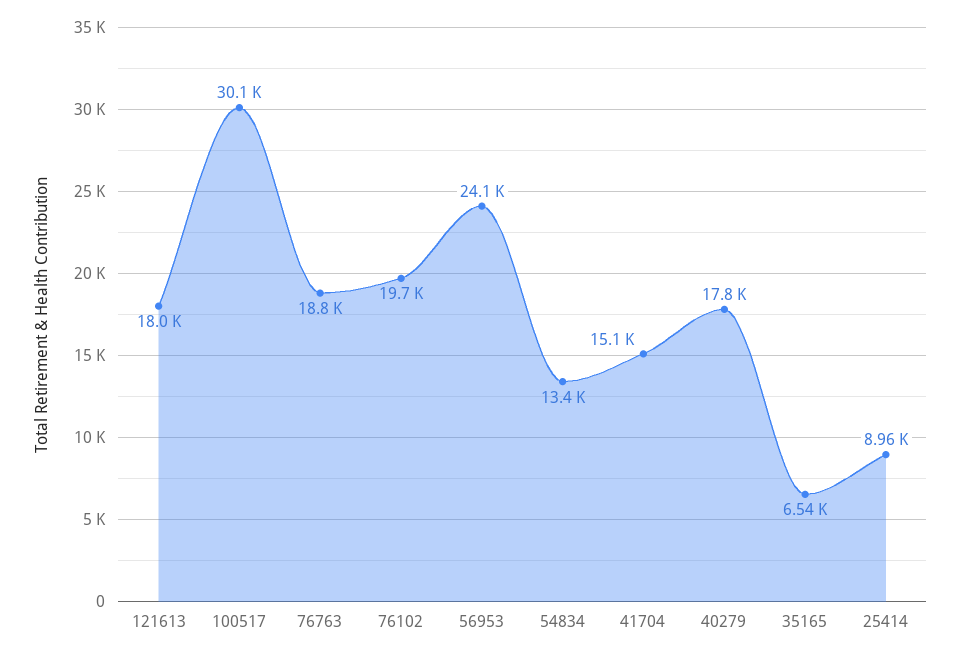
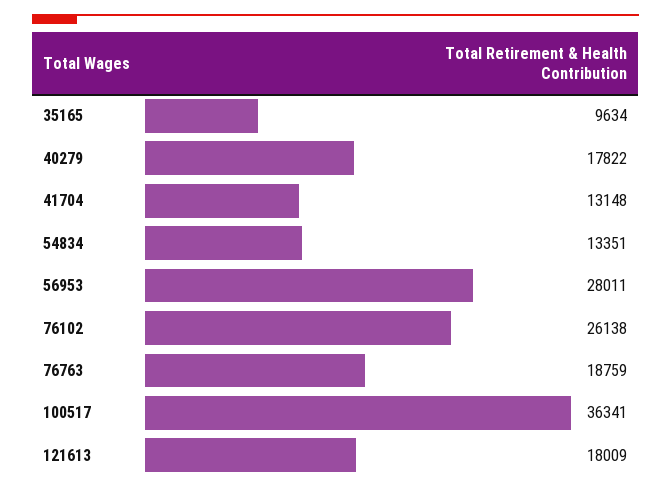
  {
    "121613": 18009,
-   "100517": 30100,
+   "100517": 36341,
    "76763": 18759,
-   "76102": 19700,
+   "76102": 26138,
-   "56953": 24100,
+   "56953": 28011,
    "54834": 13351,
-   "41704": 15100,
+   "41704": 13148,
    "40279": 17822,
-   "35165": 6540,
+   "35165": 9634
-   "25414": 8960
  }

